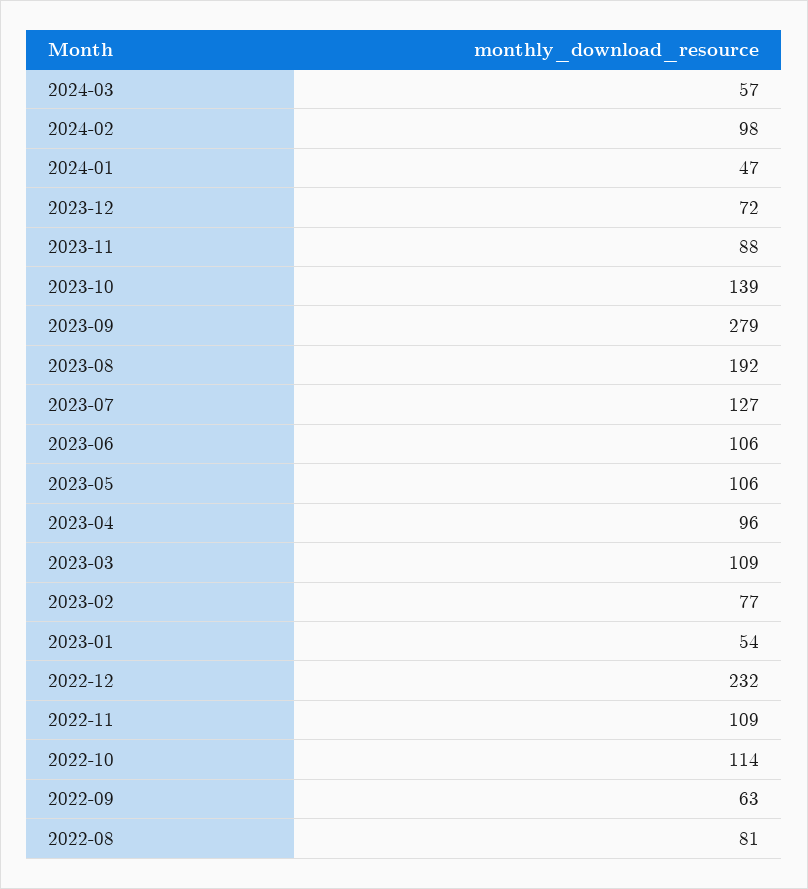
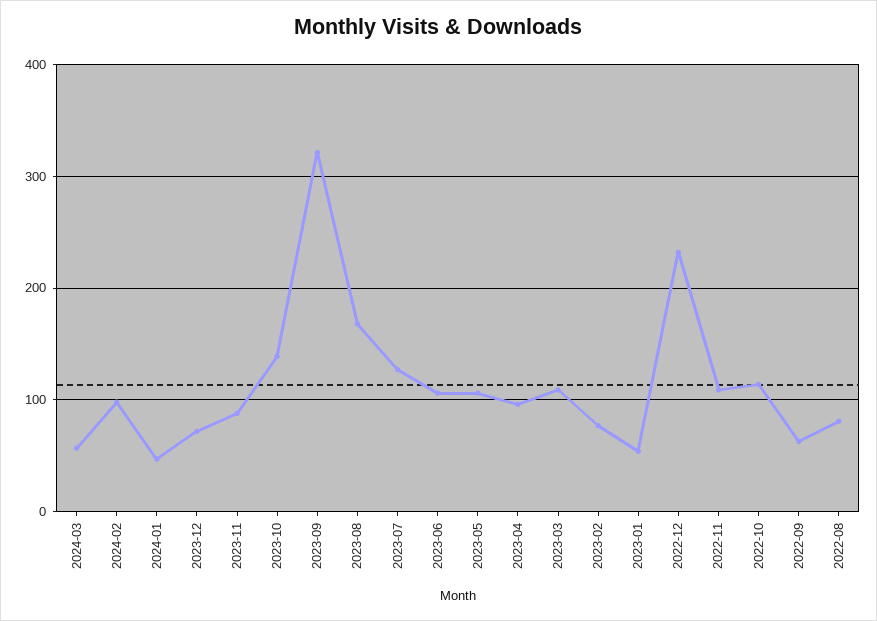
  {
    "2024-03": 57,
    "2024-02": 98,
    "2024-01": 47,
    "2023-12": 72,
    "2023-11": 88,
    "2023-10": 139,
-   "2023-09": 279,
+   "2023-09": 320,
-   "2023-08": 192,
+   "2023-08": 170,
    "2023-07": 127,
    "2023-06": 106,
    "2023-05": 106,
    "2023-04": 96,
    "2023-03": 109,
    "2023-02": 77,
    "2023-01": 54,
    "2022-12": 232,
    "2022-11": 109,
    "2022-10": 114,
    "2022-09": 63,
    "2022-08": 81
  }

